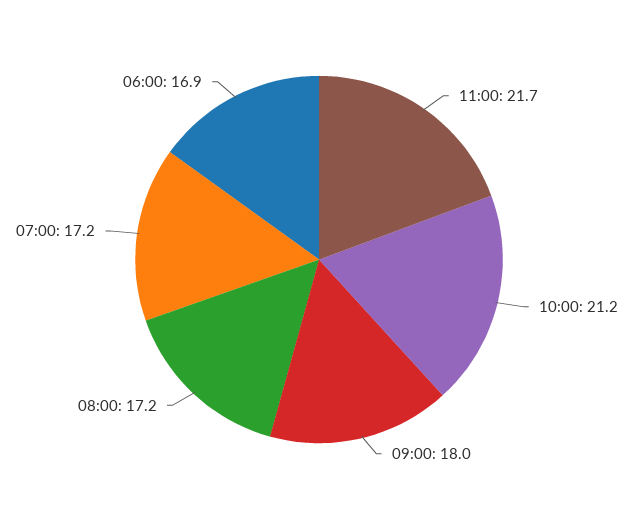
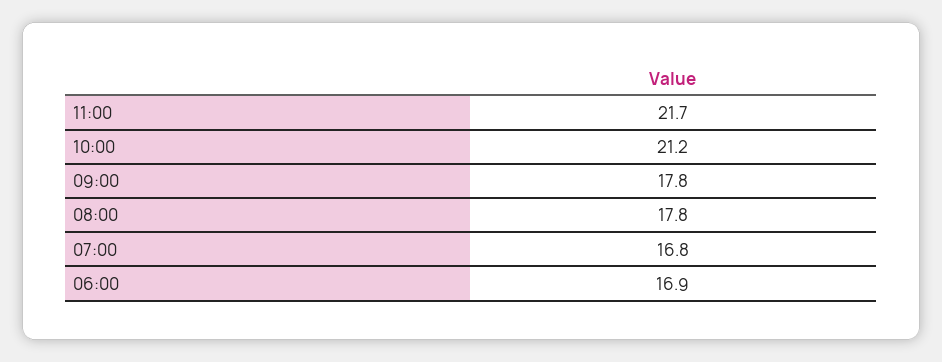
  {
    "11:00": 21.7,
    "10:00": 21.2,
-   "09:00": 18,
+   "09:00": 17.8,
-   "08:00": 17.2,
+   "08:00": 17.8,
-   "07:00": 17.2,
+   "07:00": 16.8,
    "06:00": 16.9
  }

